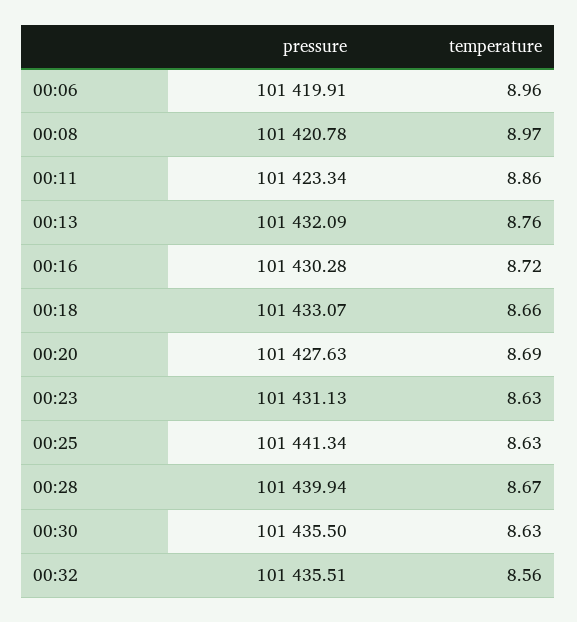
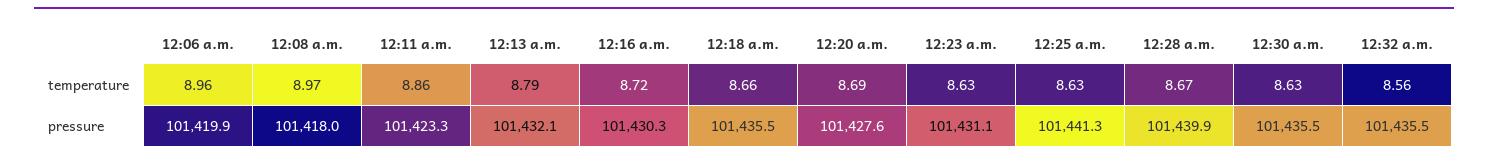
  {
    "pressure": {
      "00:06": 101419.91,
-     "00:08": 101420.78,
+     "00:08": 101418,
      "00:11": 101423.34,
      "00:13": 101432.09,
      "00:16": 101430.28,
-     "00:18": 101433.07,
+     "00:18": 101435.5,
      "00:20": 101427.63,
      "00:23": 101431.13,
      "00:25": 101441.34,
      "00:28": 101439.94,
      "00:30": 101435.5,
      "00:32": 101435.51
    },
    "temperature": {
      "00:06": 8.96,
      "00:08": 8.97,
      "00:11": 8.86,
-     "00:13": 8.76,
+     "00:13": 8.79,
      "00:16": 8.72,
      "00:18": 8.66,
      "00:20": 8.69,
      "00:23": 8.63,
      "00:25": 8.63,
      "00:28": 8.67,
      "00:30": 8.63,
      "00:32": 8.56
    }
  }

